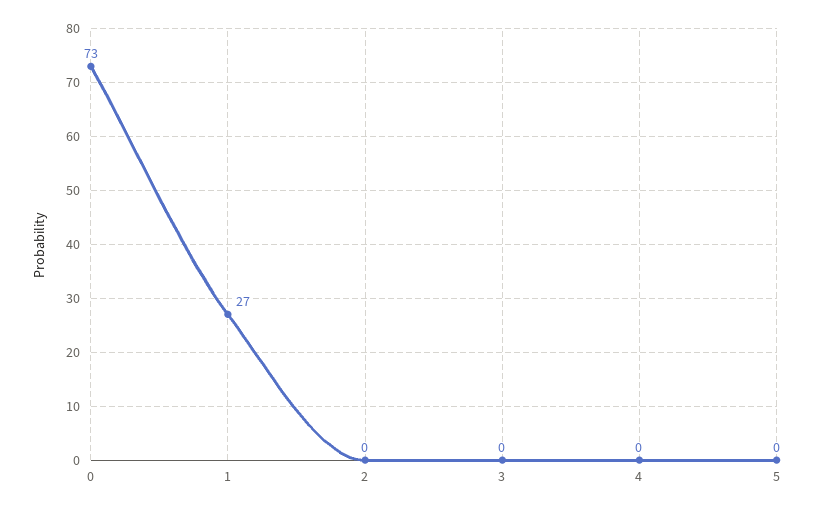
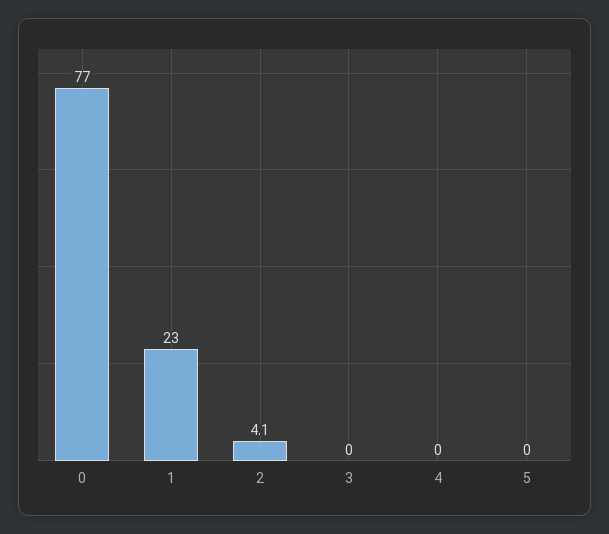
  {
-   "0": 73,
+   "0": 77,
-   "1": 27,
+   "1": 23,
-   "2": 0,
+   "2": 4.1,
    "3": 0,
    "4": 0,
    "5": 0
  }

